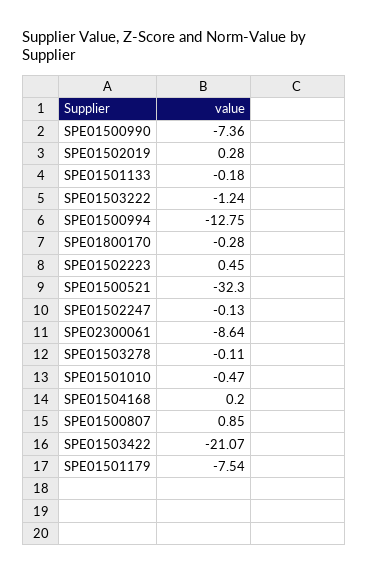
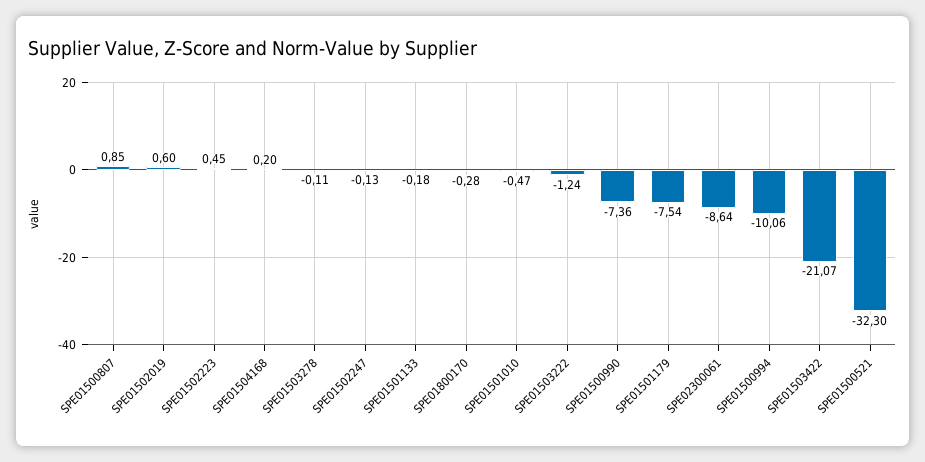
  {
    "SPE01500990": -7.36,
-   "SPE01502019": 0.28,
+   "SPE01502019": 0.6,
    "SPE01501133": -0.18,
    "SPE01503222": -1.24,
-   "SPE01500994": -12.75,
+   "SPE01500994": -10.06,
    "SPE01800170": -0.28,
    "SPE01502223": 0.45,
    "SPE01500521": -32.3,
    "SPE01502247": -0.13,
    "SPE02300061": -8.64,
    "SPE01503278": -0.11,
    "SPE01501010": -0.47,
    "SPE01504168": 0.2,
    "SPE01500807": 0.85,
    "SPE01503422": -21.07,
    "SPE01501179": -7.54
  }

